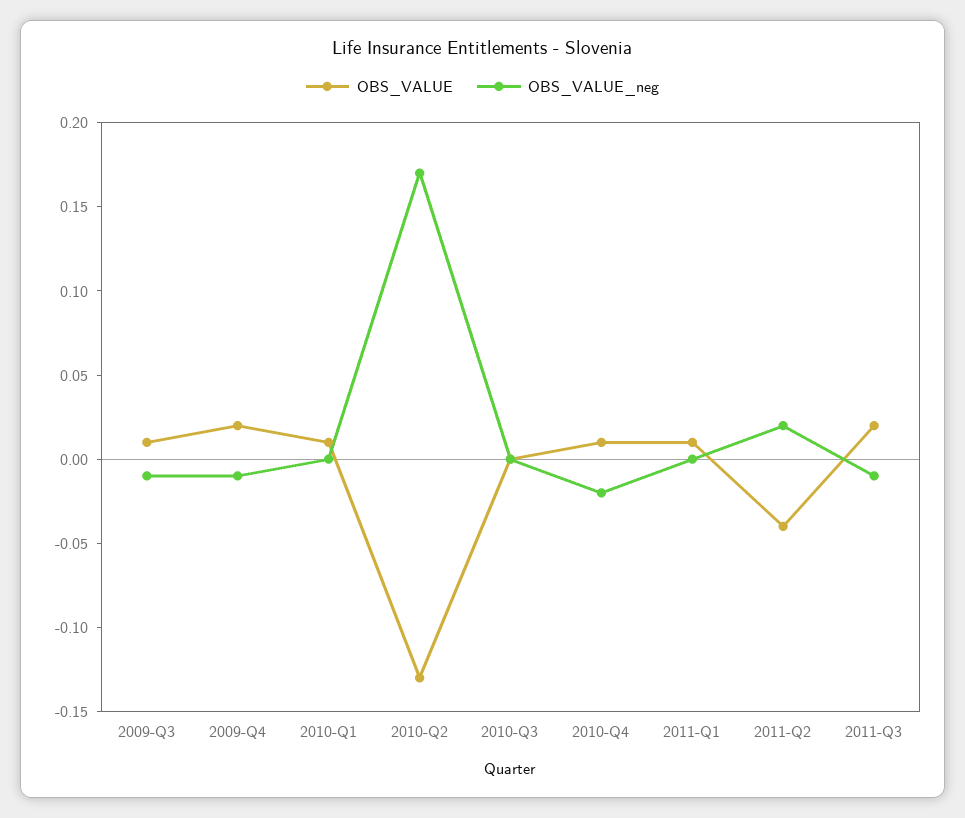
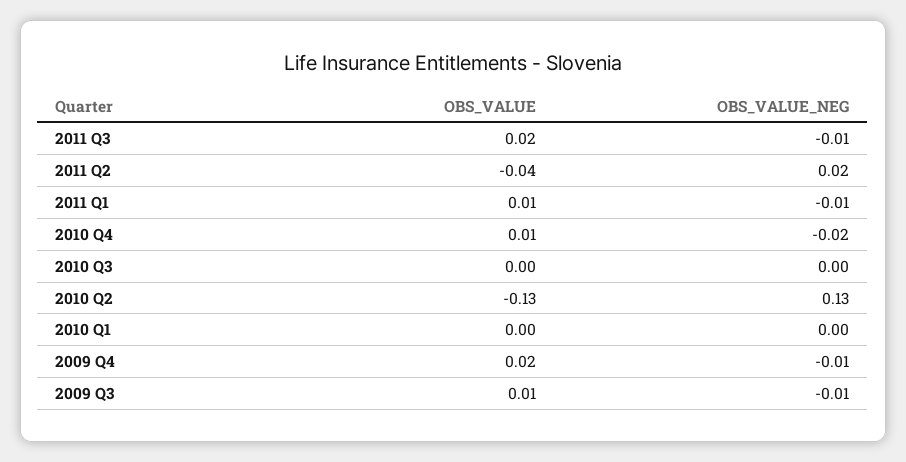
  {
    "OBS_VALUE": {
      "2009-Q3": 0.01,
      "2009-Q4": 0.02,
-     "2010-Q1": 0.01,
+     "2010-Q1": 0,
      "2010-Q2": -0.13,
      "2010-Q3": 0,
      "2010-Q4": 0.01,
      "2011-Q1": 0.01,
      "2011-Q2": -0.04,
      "2011-Q3": 0.02
    },
    "OBS_VALUE_neg": {
      "2009-Q3": -0.01,
      "2009-Q4": -0.01,
      "2010-Q1": 0,
-     "2010-Q2": 0.17,
+     "2010-Q2": 0.13,
      "2010-Q3": 0,
      "2010-Q4": -0.02,
-     "2011-Q1": 0,
+     "2011-Q1": -0.01,
      "2011-Q2": 0.02,
      "2011-Q3": -0.01
    }
  }

